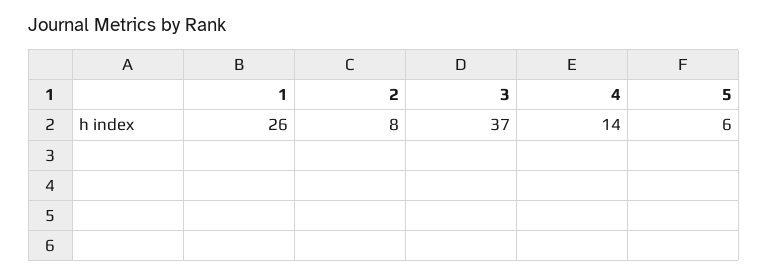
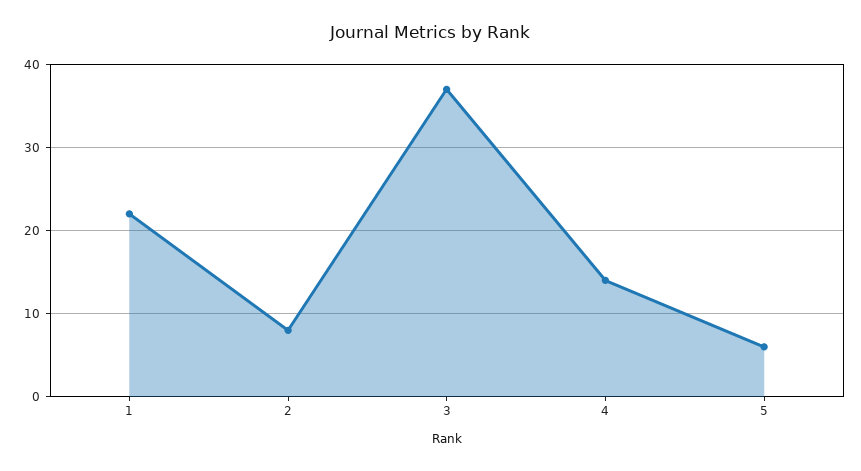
  {
-   "1": 26,
+   "1": 22,
    "2": 8,
    "3": 37,
    "4": 14,
    "5": 6
  }

